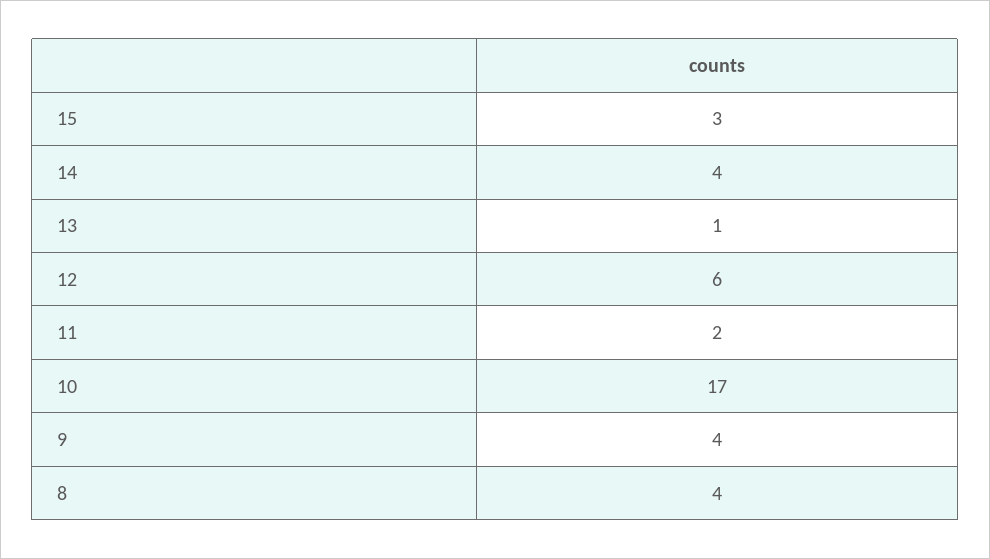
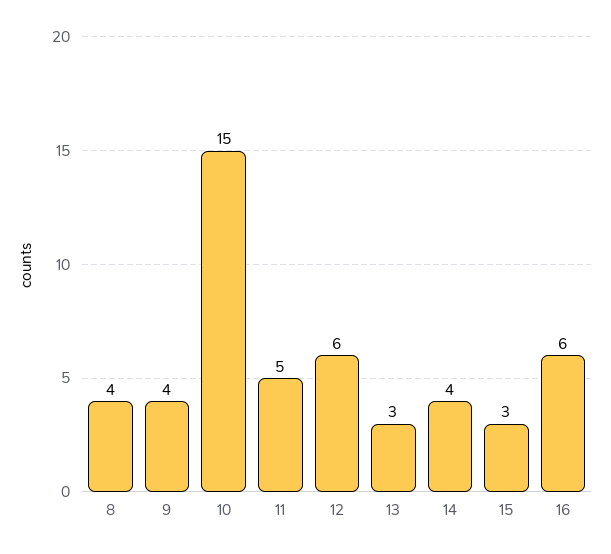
  {
    "15": 3,
    "14": 4,
-   "13": 1,
+   "13": 3,
    "12": 6,
-   "11": 2,
+   "11": 5,
-   "10": 17,
+   "10": 15,
    "9": 4,
-   "8": 4
+   "8": 4,
+   "16": 6
  }

